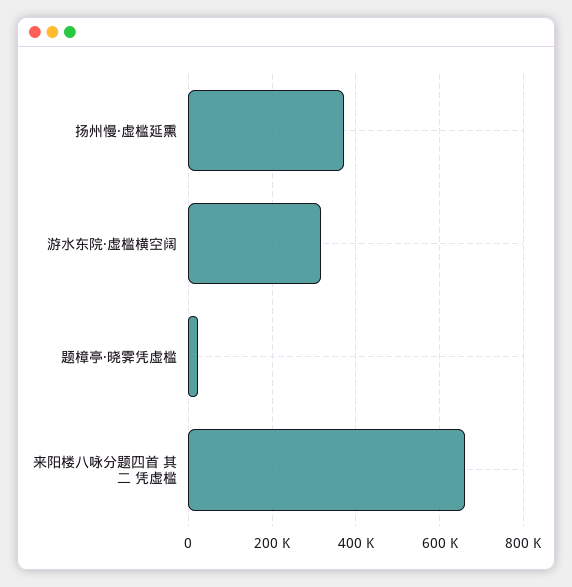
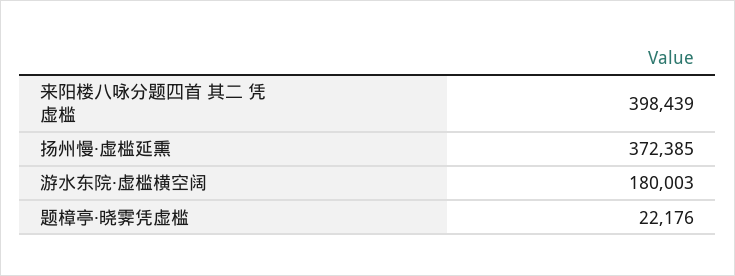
  {
    "扬州慢·虚槛延熏": 372385,
-   "游水东院·虚槛横空阔": 320000,
+   "游水东院·虚槛横空阔": 180003,
    "题樟亭·晓霁凭虚槛": 22176,
-   "来阳楼八咏分题四首 其二 凭虚槛": 660000
+   "来阳楼八咏分题四首 其二 凭虚槛": 398439
  }

